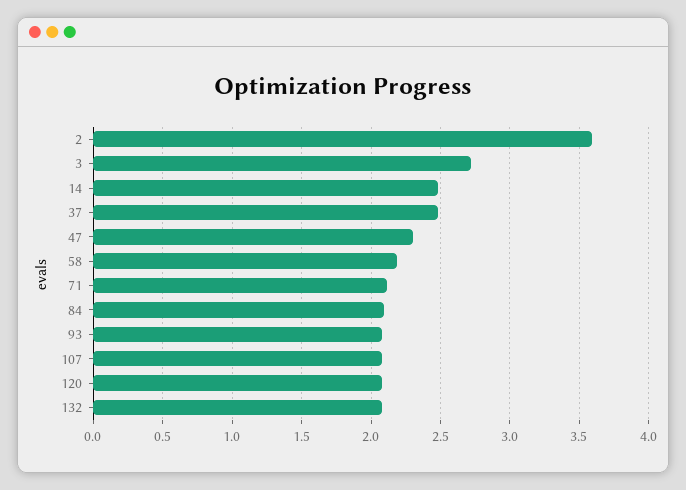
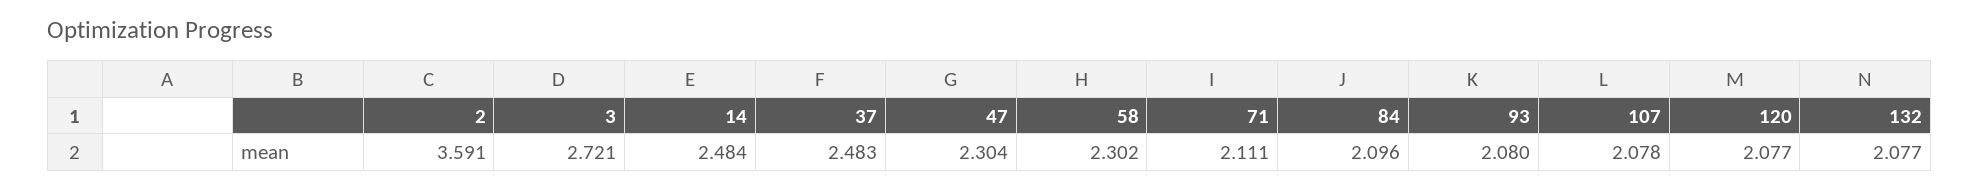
  {
    "2": 3.591,
    "3": 2.721,
    "14": 2.484,
    "37": 2.483,
    "47": 2.304,
-   "58": 2.2,
+   "58": 2.302,
    "71": 2.111,
    "84": 2.096,
    "93": 2.08,
    "107": 2.078,
    "120": 2.077,
    "132": 2.077
  }

